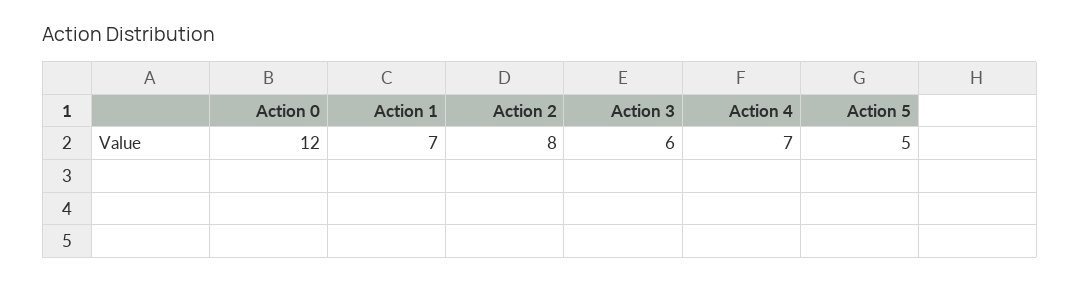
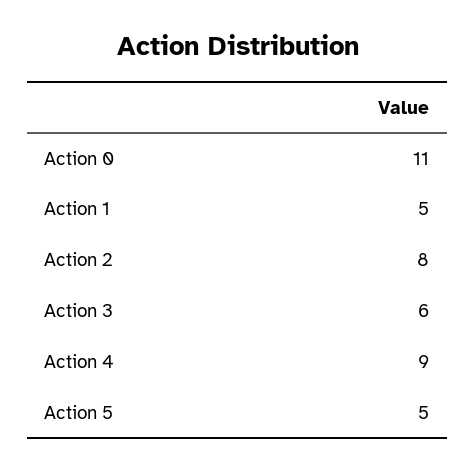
  {
-   "Action 0": 12,
+   "Action 0": 11,
-   "Action 1": 7,
+   "Action 1": 5,
    "Action 2": 8,
    "Action 3": 6,
-   "Action 4": 7,
+   "Action 4": 9,
    "Action 5": 5
  }

